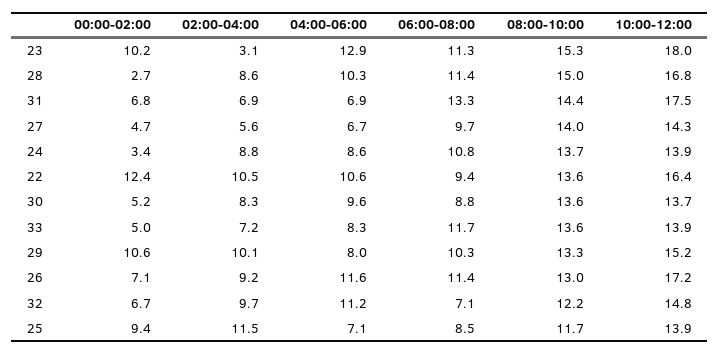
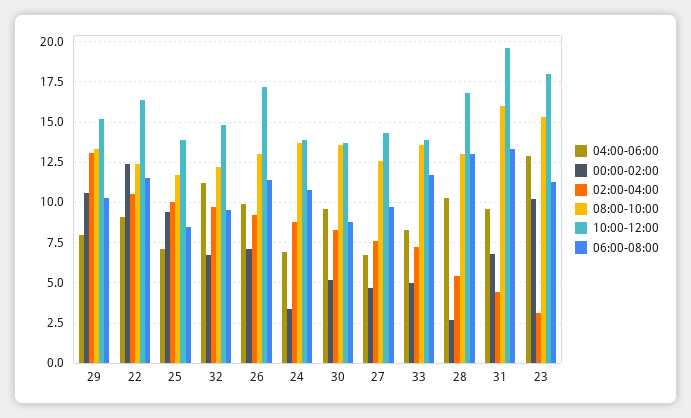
  {
    "00:00-02:00": {
      "23": 10.2,
      "28": 2.7,
      "31": 6.8,
      "27": 4.7,
      "24": 3.4,
      "22": 12.4,
      "30": 5.2,
      "33": 5,
      "29": 10.6,
      "26": 7.1,
      "32": 6.7,
      "25": 9.4
    },
    "02:00-04:00": {
      "23": 3.1,
-     "28": 8.6,
+     "28": 5.5,
-     "31": 6.9,
+     "31": 4.5,
-     "27": 5.6,
+     "27": 7.5,
      "24": 8.8,
      "22": 10.5,
      "30": 8.3,
      "33": 7.2,
-     "29": 10.1,
+     "29": 13,
      "26": 9.2,
      "32": 9.7,
-     "25": 11.5
+     "25": 10
    },
    "04:00-06:00": {
      "23": 12.9,
      "28": 10.3,
-     "31": 6.9,
+     "31": 9.5,
      "27": 6.7,
-     "24": 8.6,
+     "24": 7,
-     "22": 10.6,
+     "22": 9,
      "30": 9.6,
      "33": 8.3,
      "29": 8,
-     "26": 11.6,
+     "26": 10,
      "32": 11.2,
      "25": 7.1
    },
    "06:00-08:00": {
      "23": 11.3,
-     "28": 11.4,
+     "28": 13,
      "31": 13.3,
      "27": 9.7,
      "24": 10.8,
-     "22": 9.4,
+     "22": 11.5,
      "30": 8.8,
      "33": 11.7,
      "29": 10.3,
      "26": 11.4,
-     "32": 7.1,
+     "32": 9.5,
      "25": 8.5
    },
    "08:00-10:00": {
      "23": 15.3,
-     "28": 15,
+     "28": 13,
-     "31": 14.4,
+     "31": 16,
-     "27": 14,
+     "27": 12.5,
      "24": 13.7,
-     "22": 13.6,
+     "22": 12.5,
      "30": 13.6,
      "33": 13.6,
      "29": 13.3,
      "26": 13,
      "32": 12.2,
      "25": 11.7
    },
    "10:00-12:00": {
      "23": 18,
      "28": 16.8,
-     "31": 17.5,
+     "31": 19.5,
      "27": 14.3,
      "24": 13.9,
      "22": 16.4,
      "30": 13.7,
      "33": 13.9,
      "29": 15.2,
      "26": 17.2,
      "32": 14.8,
      "25": 13.9
    }
  }

